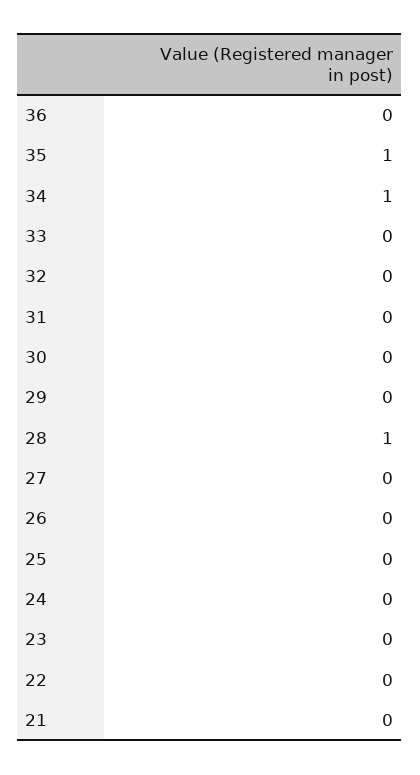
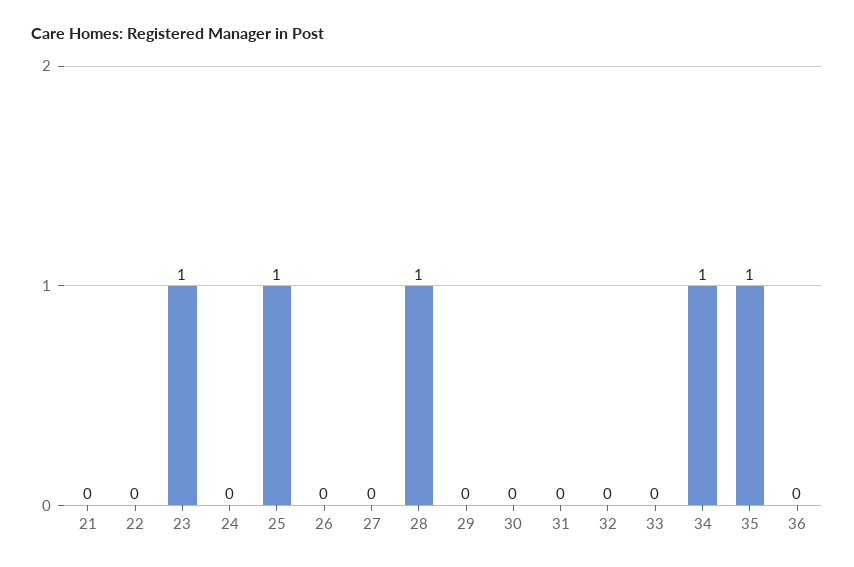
  {
    "36": 0,
    "35": 1,
    "34": 1,
    "33": 0,
    "32": 0,
    "31": 0,
    "30": 0,
    "29": 0,
    "28": 1,
    "27": 0,
    "26": 0,
-   "25": 0,
+   "25": 1,
    "24": 0,
-   "23": 0,
+   "23": 1,
    "22": 0,
    "21": 0
  }

